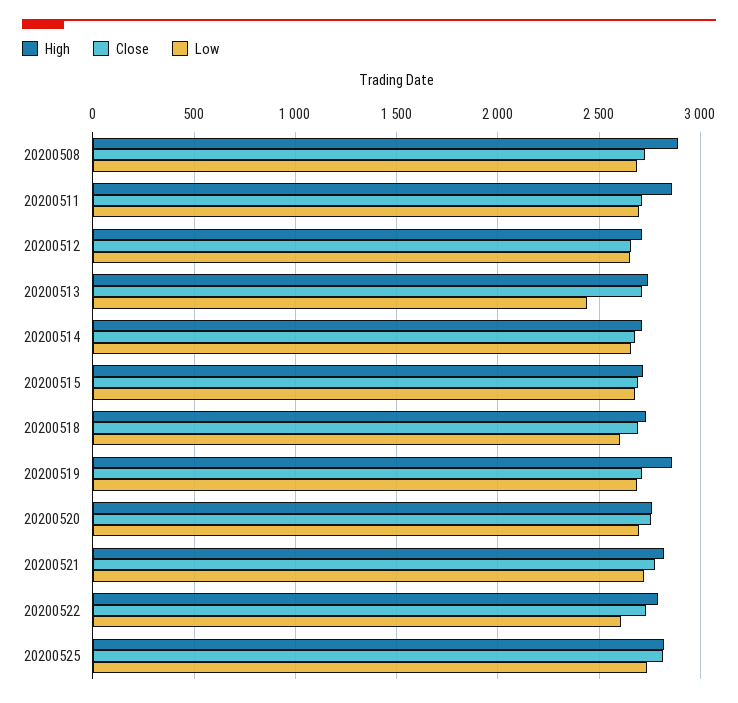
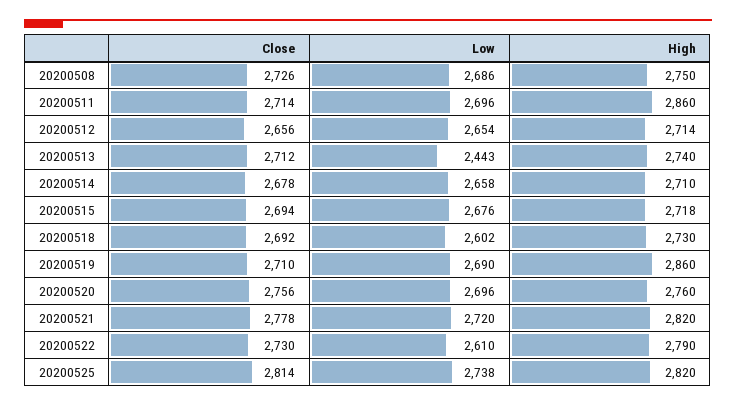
  {
    "High": {
-     "20200508": 2900,
+     "20200508": 2750,
      "20200511": 2860,
      "20200512": 2714,
      "20200513": 2740,
      "20200514": 2710,
      "20200515": 2718,
      "20200518": 2730,
      "20200519": 2860,
      "20200520": 2760,
      "20200521": 2820,
      "20200522": 2790,
      "20200525": 2820
    },
    "Close": {
      "20200508": 2726,
      "20200511": 2714,
      "20200512": 2656,
      "20200513": 2712,
      "20200514": 2678,
      "20200515": 2694,
      "20200518": 2692,
      "20200519": 2710,
      "20200520": 2756,
      "20200521": 2778,
      "20200522": 2730,
      "20200525": 2814
    },
    "Low": {
      "20200508": 2686,
      "20200511": 2696,
      "20200512": 2654,
      "20200513": 2443,
      "20200514": 2658,
      "20200515": 2676,
      "20200518": 2602,
      "20200519": 2690,
      "20200520": 2696,
      "20200521": 2720,
      "20200522": 2610,
      "20200525": 2738
    }
  }

